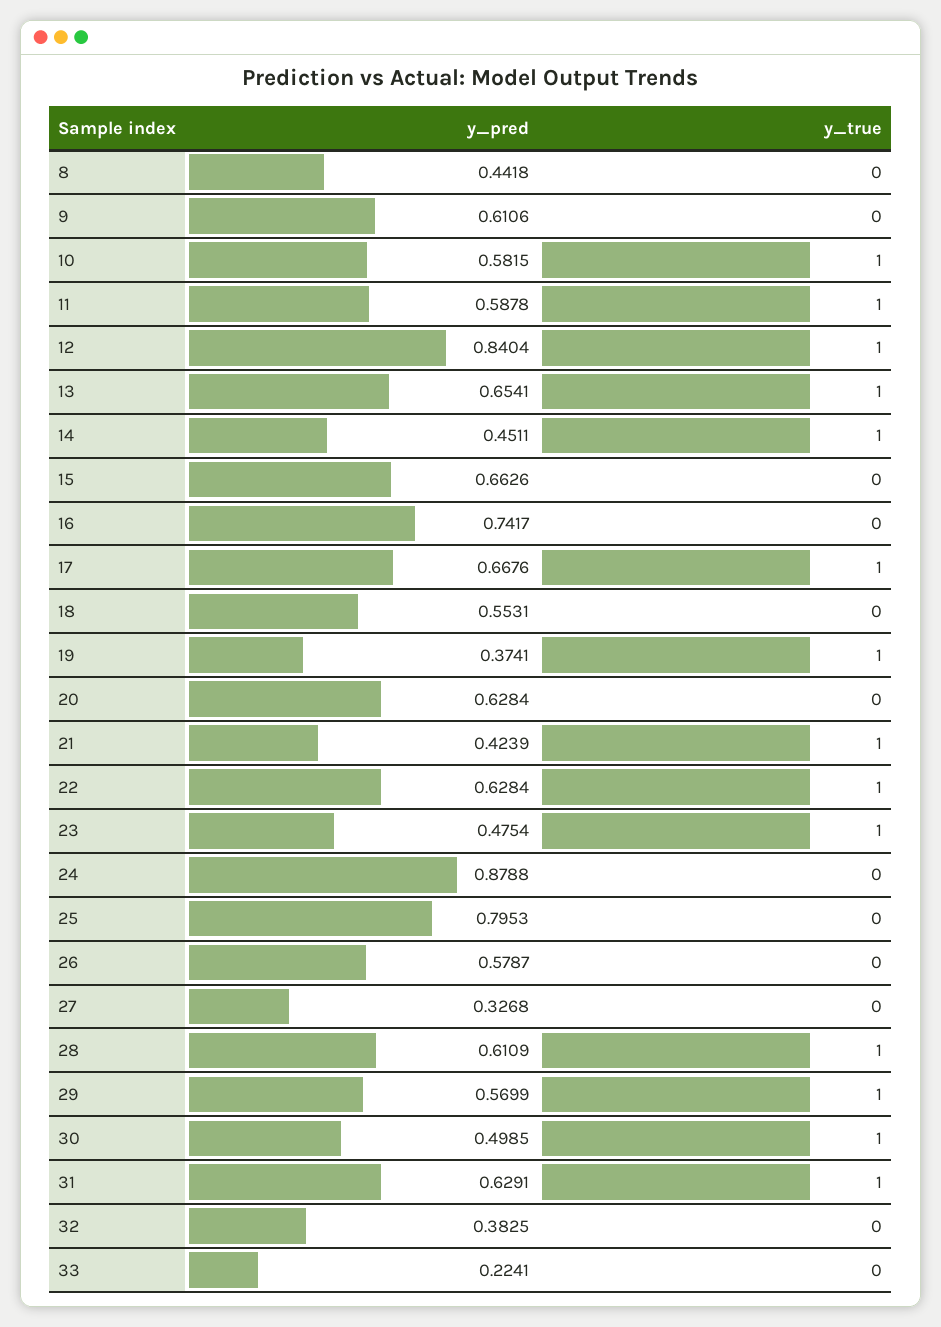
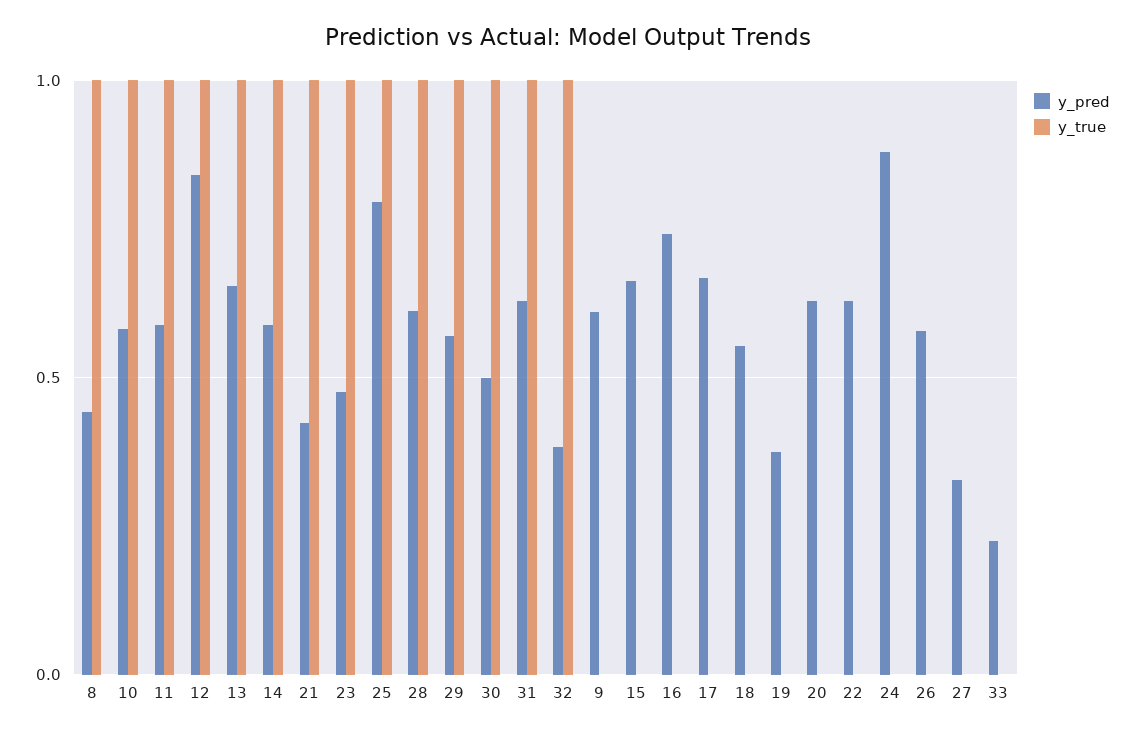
  {
    "y_pred": {
      "8": 0.4418,
      "9": 0.6106,
      "10": 0.5815,
      "11": 0.5878,
      "12": 0.8404,
      "13": 0.6541,
-     "14": 0.4511,
+     "14": 0.6,
      "15": 0.6626,
      "16": 0.7417,
      "17": 0.6676,
      "18": 0.5531,
      "19": 0.3741,
      "20": 0.6284,
      "21": 0.4239,
      "22": 0.6284,
      "23": 0.4754,
      "24": 0.8788,
      "25": 0.7953,
      "26": 0.5787,
      "27": 0.3268,
      "28": 0.6109,
      "29": 0.5699,
      "30": 0.4985,
      "31": 0.6291,
      "32": 0.3825,
      "33": 0.2241
    },
    "y_true": {
-     "8": 0,
+     "8": 1,
      "9": 0,
      "10": 1,
      "11": 1,
      "12": 1,
      "13": 1,
      "14": 1,
      "15": 0,
      "16": 0,
-     "17": 1,
+     "17": 0,
      "18": 0,
-     "19": 1,
+     "19": 0,
      "20": 0,
      "21": 1,
-     "22": 1,
+     "22": 0,
      "23": 1,
      "24": 0,
-     "25": 0,
+     "25": 1,
      "26": 0,
      "27": 0,
      "28": 1,
      "29": 1,
      "30": 1,
      "31": 1,
-     "32": 0,
+     "32": 1,
      "33": 0
    }
  }

